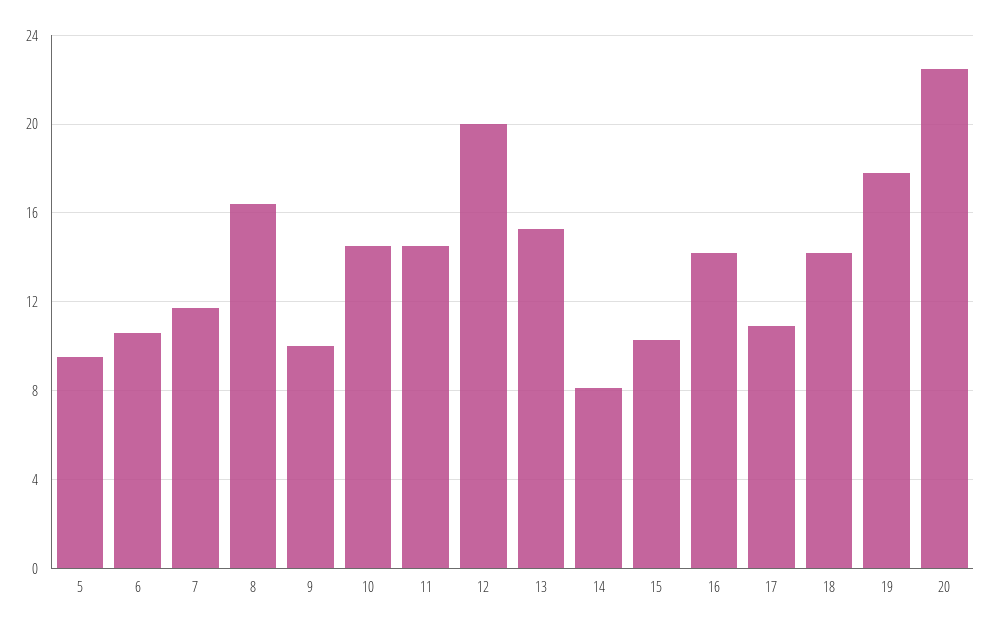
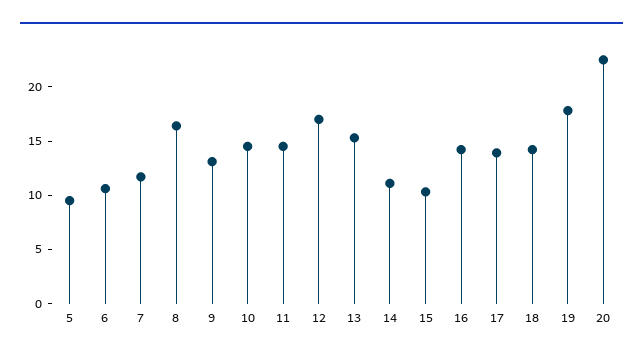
  {
    "5": 9.5,
    "6": 10.5,
    "7": 11.5,
    "8": 16.5,
-   "9": 10,
+   "9": 13,
    "10": 14.5,
    "11": 14.5,
-   "12": 20,
+   "12": 17,
    "13": 15.5,
-   "14": 8,
+   "14": 11,
    "15": 10.5,
    "16": 14,
-   "17": 11,
+   "17": 14,
    "18": 14,
    "19": 18,
    "20": 22.5
  }

